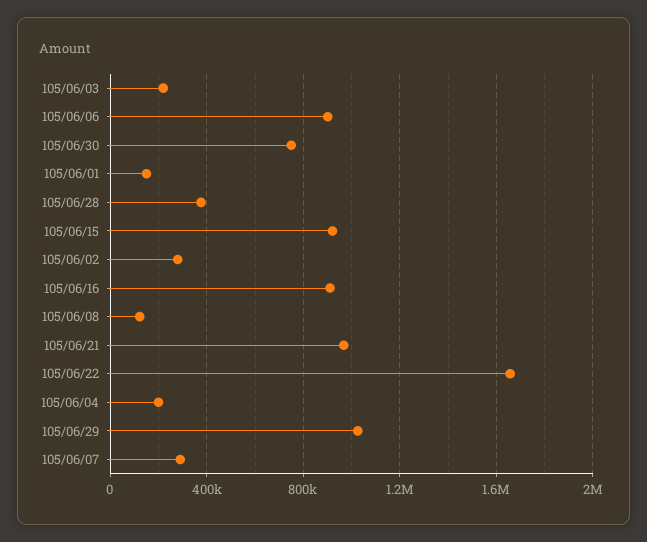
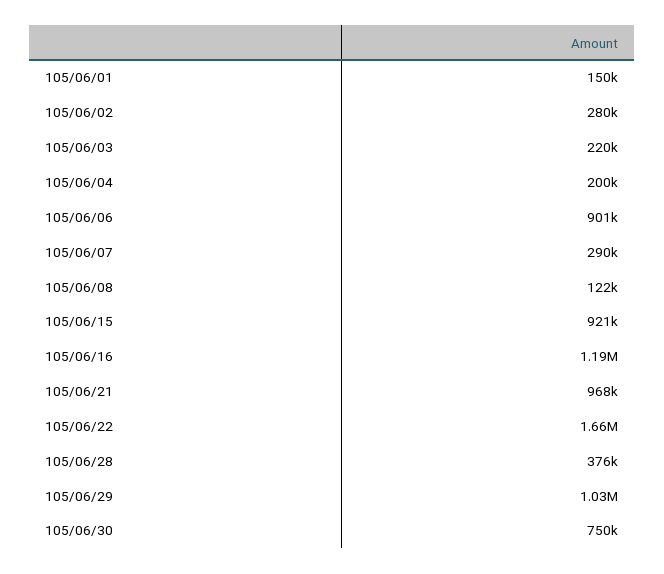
  {
    "105/06/03": 220000,
    "105/06/06": 901000,
    "105/06/30": 750000,
    "105/06/01": 150000,
    "105/06/28": 376000,
    "105/06/15": 921000,
    "105/06/02": 280000,
-   "105/06/16": 900000,
+   "105/06/16": 1190000,
    "105/06/08": 122000,
    "105/06/21": 968000,
    "105/06/22": 1660000,
    "105/06/04": 200000,
    "105/06/29": 1030000,
    "105/06/07": 290000
  }

